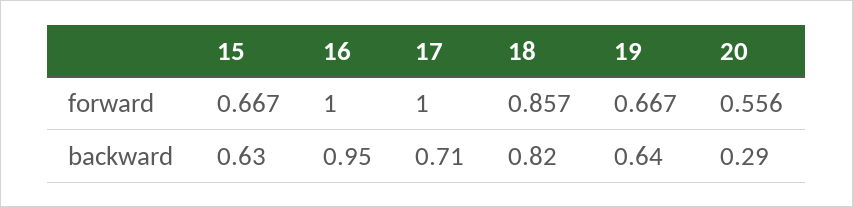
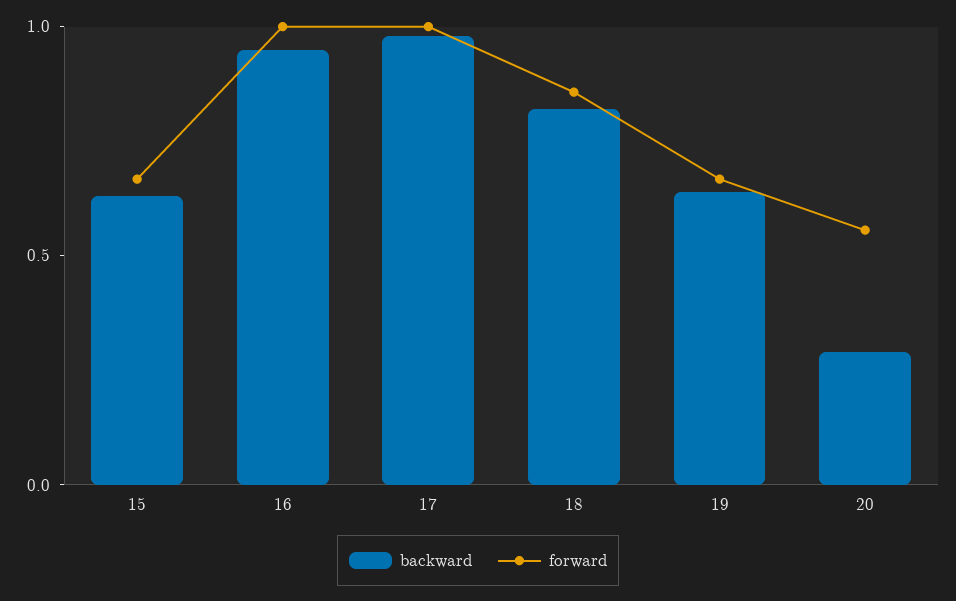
  {
    "forward": {
      "15": 0.667,
      "16": 1,
      "17": 1,
      "18": 0.857,
      "19": 0.667,
      "20": 0.556
    },
    "backward": {
      "15": 0.63,
      "16": 0.95,
-     "17": 0.71,
+     "17": 1,
      "18": 0.82,
      "19": 0.64,
      "20": 0.29
    }
  }

